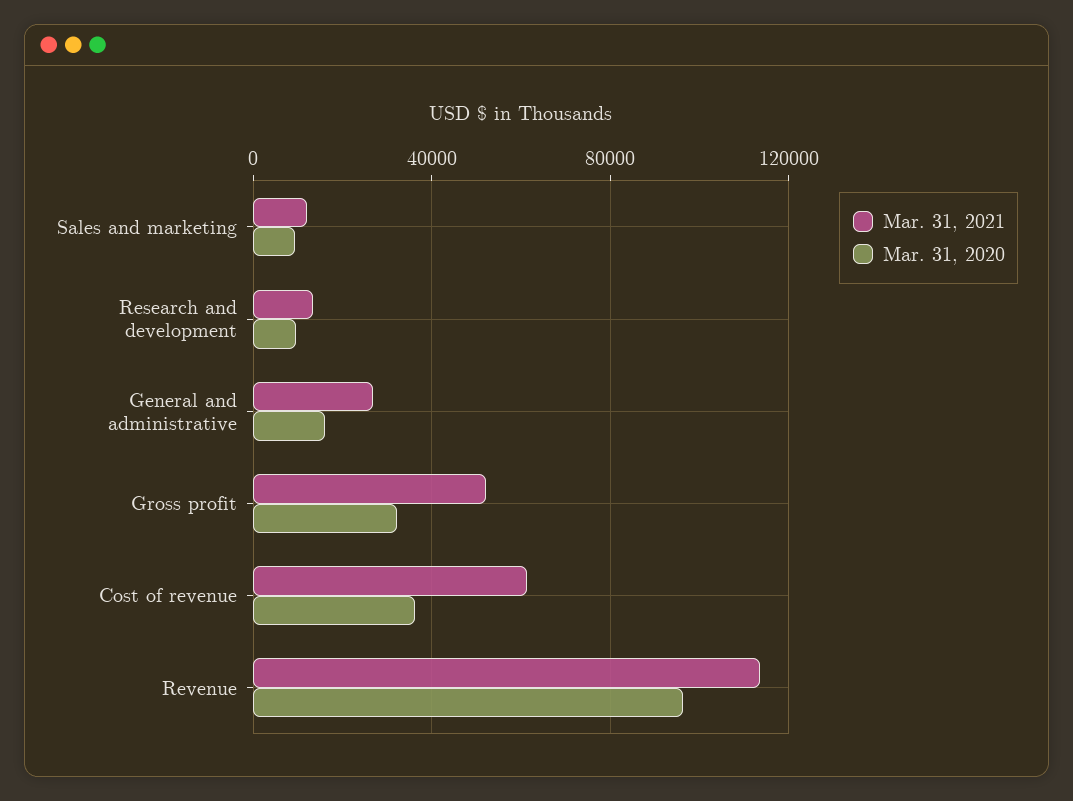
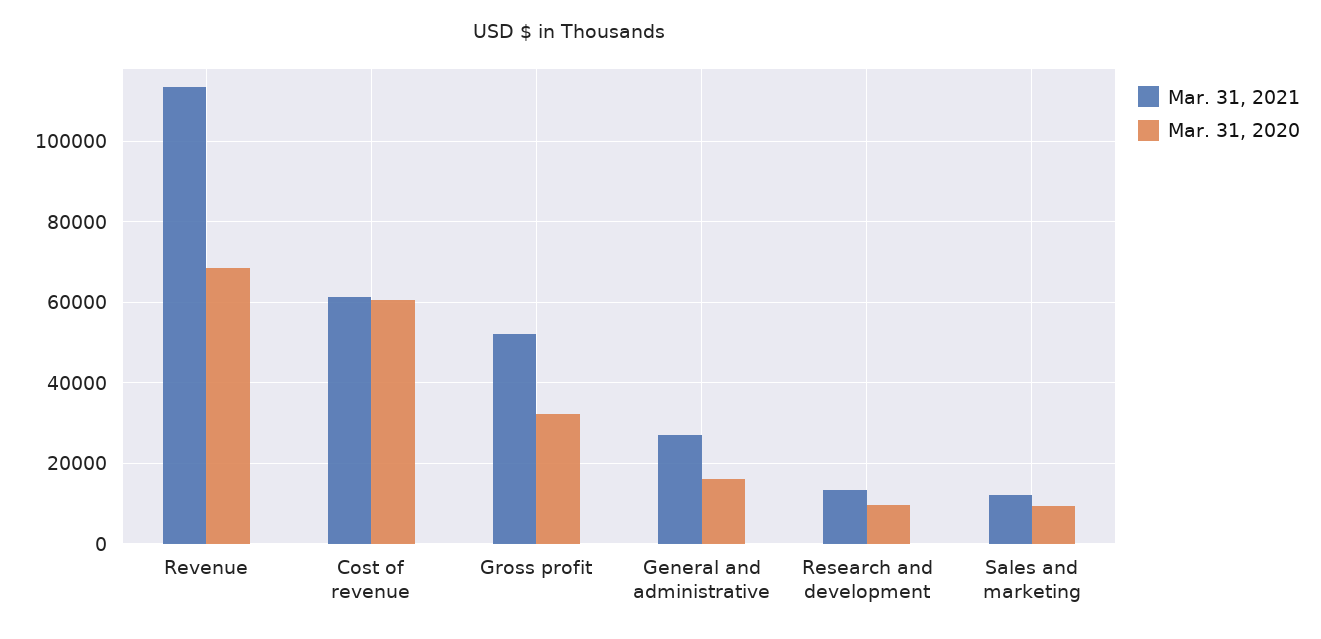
  {
    "Mar. 31, 2021": {
      "Sales and marketing": 12000,
      "Research and development": 14000,
      "General and administrative": 26000,
      "Gross profit": 52000,
      "Cost of revenue": 62000,
      "Revenue": 114000
    },
    "Mar. 31, 2020": {
      "Sales and marketing": 10000,
      "Research and development": 10000,
      "General and administrative": 16000,
      "Gross profit": 32000,
-     "Cost of revenue": 35000,
+     "Cost of revenue": 60000,
-     "Revenue": 95000
+     "Revenue": 68000
    }
  }

